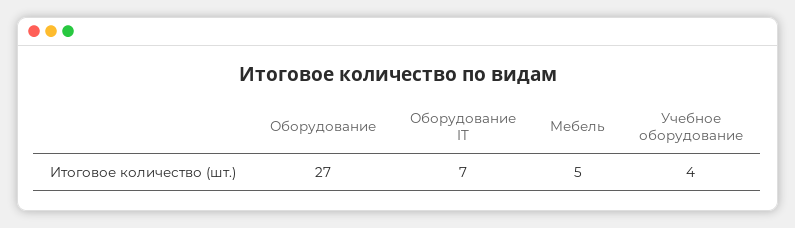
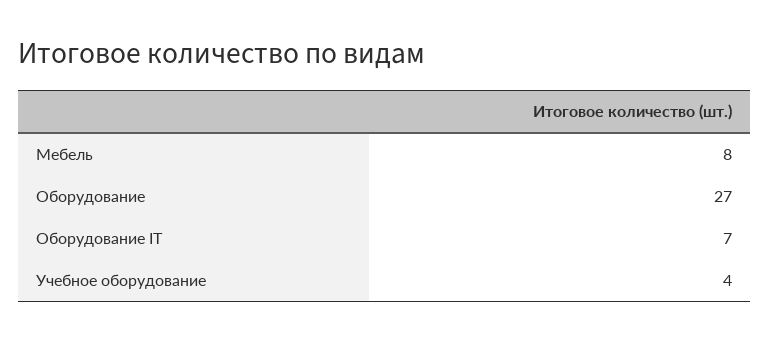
  {
    "Оборудование": 27,
    "Оборудование IT": 7,
-   "Мебель": 5,
+   "Мебель": 8,
    "Учебное оборудование": 4
  }

